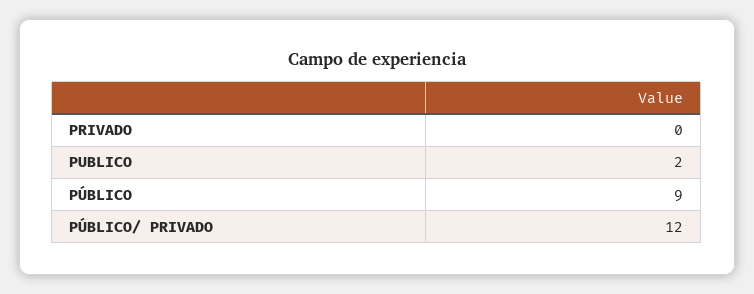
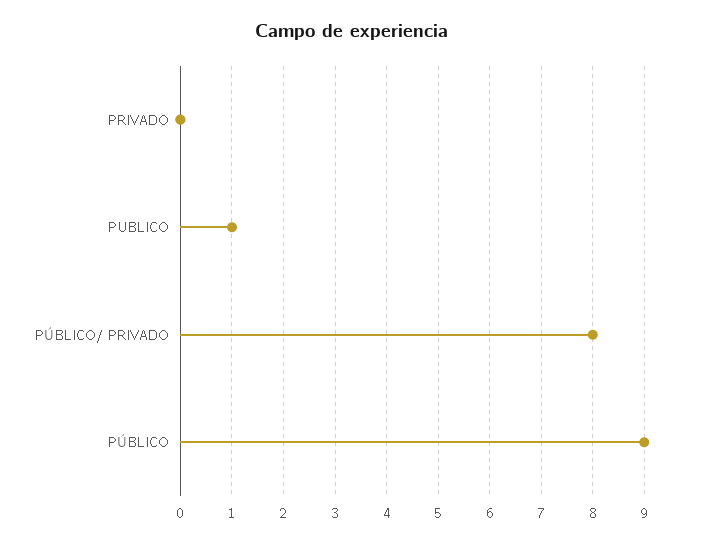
  {
    "PRIVADO": 0,
-   "PUBLICO": 2,
+   "PUBLICO": 1,
    "PÚBLICO": 9,
-   "PÚBLICO/ PRIVADO": 12
+   "PÚBLICO/ PRIVADO": 8
  }

